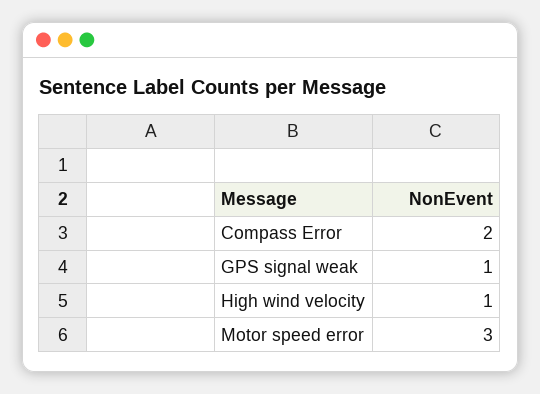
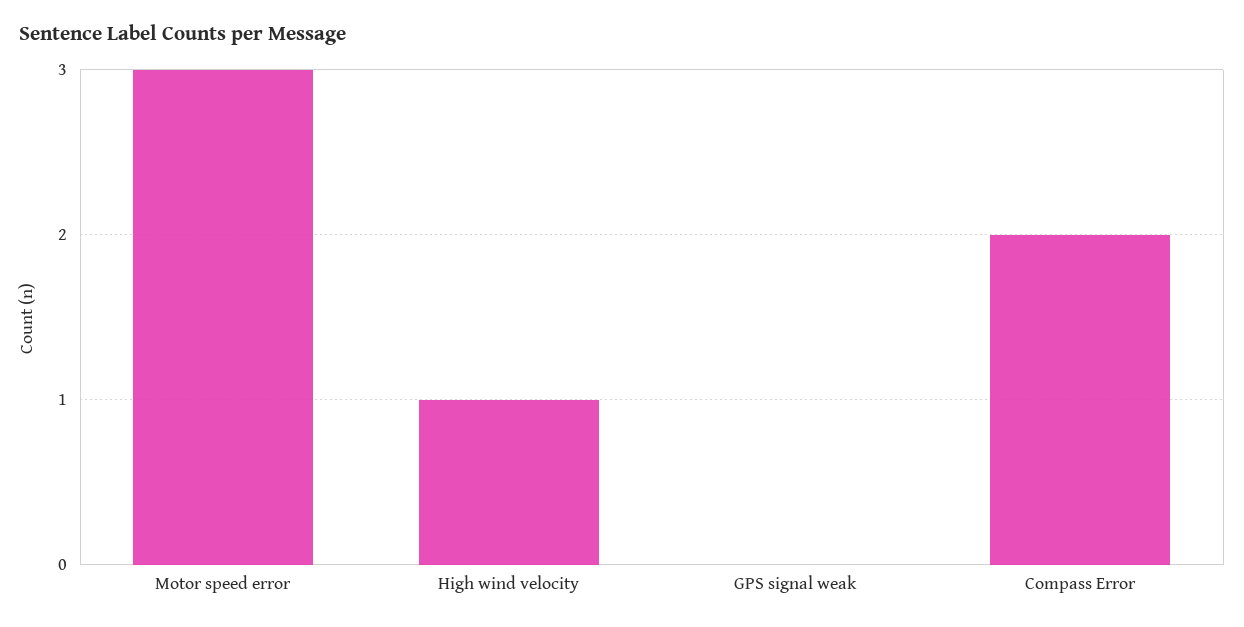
  {
    "Compass Error": 2,
-   "GPS signal weak": 1,
+   "GPS signal weak": 0,
    "High wind velocity": 1,
    "Motor speed error": 3
  }

